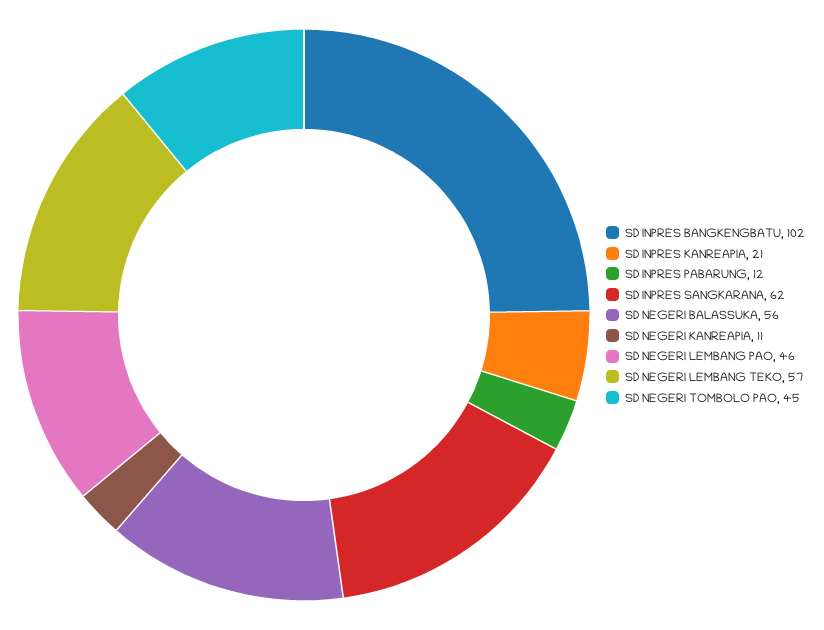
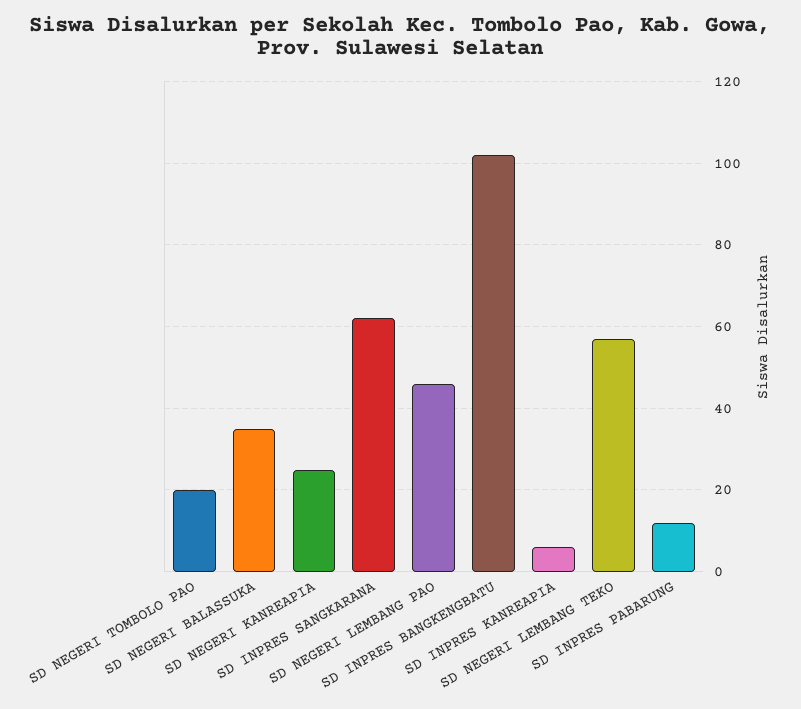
  {
    "SD INPRES BANGKENGBATU": 102,
-   "SD INPRES KANREAPIA": 21,
+   "SD INPRES KANREAPIA": 5,
    "SD INPRES PABARUNG": 12,
    "SD INPRES SANGKARANA": 62,
-   "SD NEGERI BALASSUKA": 56,
+   "SD NEGERI BALASSUKA": 35,
-   "SD NEGERI KANREAPIA": 11,
+   "SD NEGERI KANREAPIA": 25,
    "SD NEGERI LEMBANG PAO": 46,
    "SD NEGERI LEMBANG TEKO": 57,
-   "SD NEGERI TOMBOLO PAO": 45
+   "SD NEGERI TOMBOLO PAO": 20
  }

